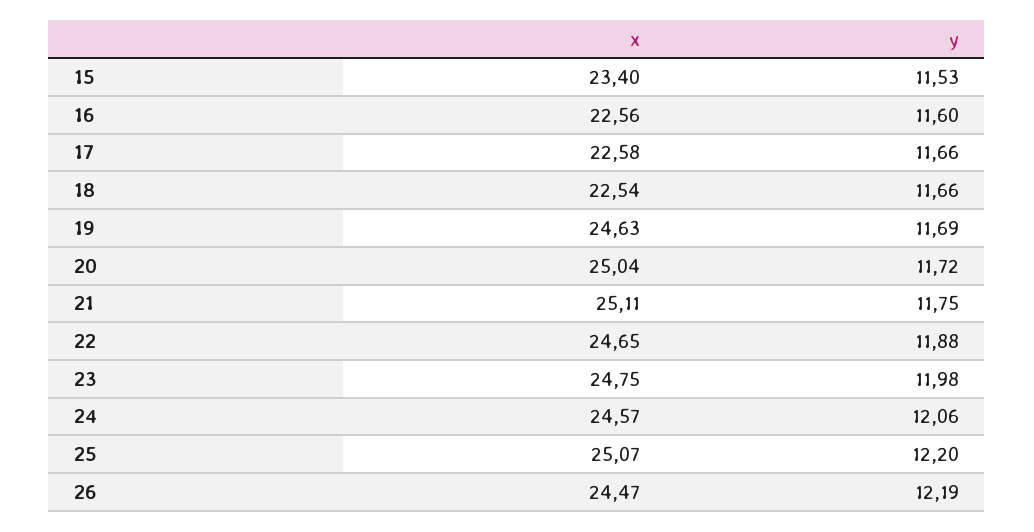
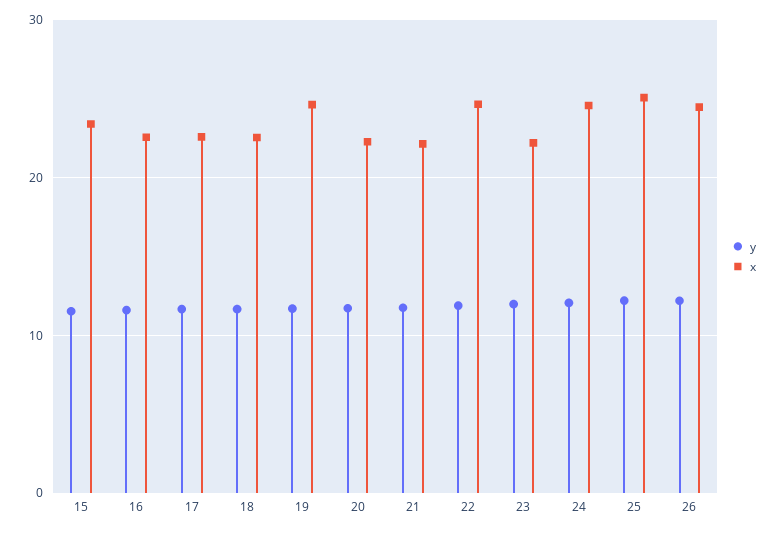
  {
    "x": {
      "15": 23.4,
      "16": 22.56,
      "17": 22.58,
      "18": 22.54,
      "19": 24.63,
-     "20": 25.04,
+     "20": 22,
-     "21": 25.11,
+     "21": 22,
      "22": 24.65,
-     "23": 24.75,
+     "23": 22,
      "24": 24.57,
      "25": 25.07,
      "26": 24.47
    },
    "y": {
      "15": 11.53,
      "16": 11.6,
      "17": 11.66,
      "18": 11.66,
      "19": 11.69,
      "20": 11.72,
      "21": 11.75,
      "22": 11.88,
      "23": 11.98,
      "24": 12.06,
      "25": 12.2,
      "26": 12.19
    }
  }

